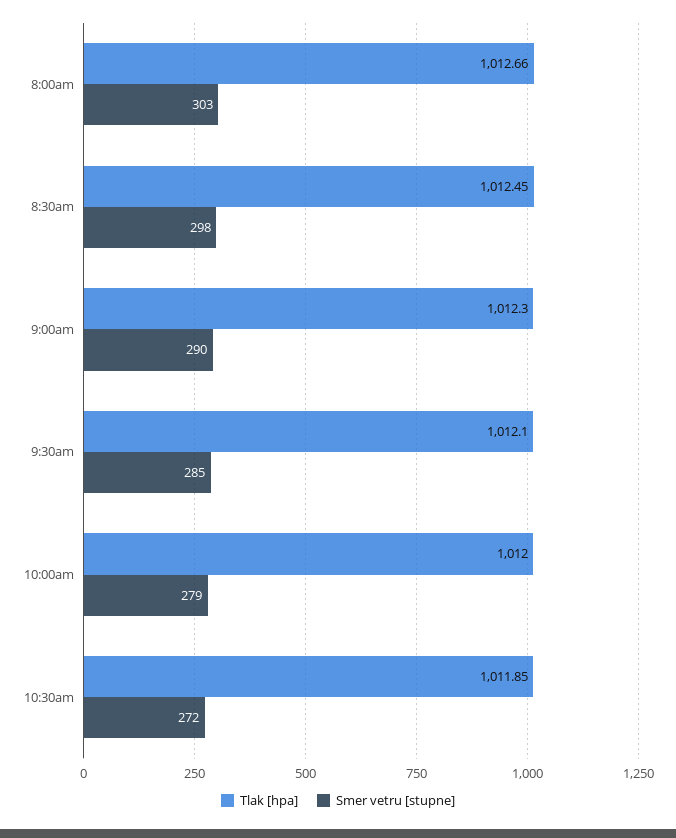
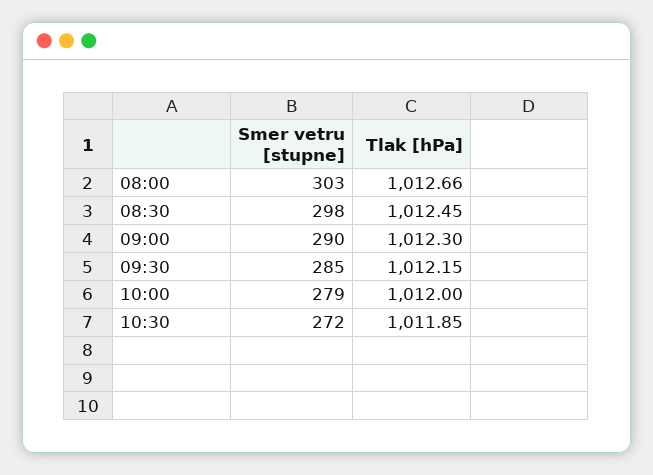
  {
    "Tlak [hpa]": {
      "8:00am": 1012.66,
      "8:30am": 1012.45,
      "9:00am": 1012.3,
-     "9:30am": 1012.1,
+     "9:30am": 1012.15,
      "10:00am": 1012,
      "10:30am": 1011.85
    },
    "Smer vetru [stupne]": {
      "8:00am": 303,
      "8:30am": 298,
      "9:00am": 290,
      "9:30am": 285,
      "10:00am": 279,
      "10:30am": 272
    }
  }

